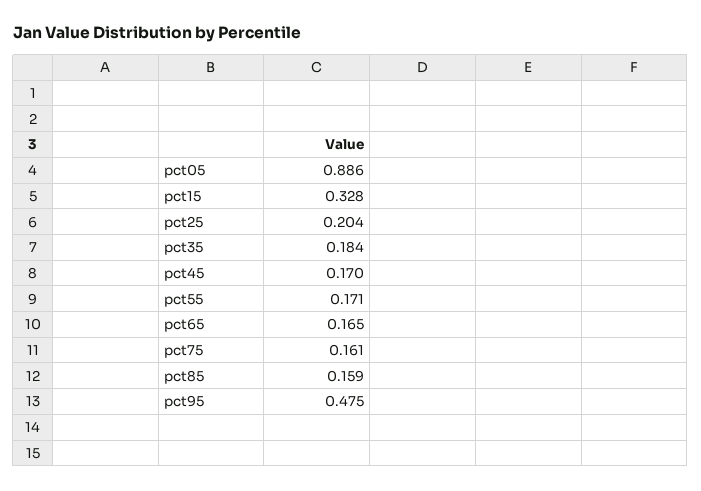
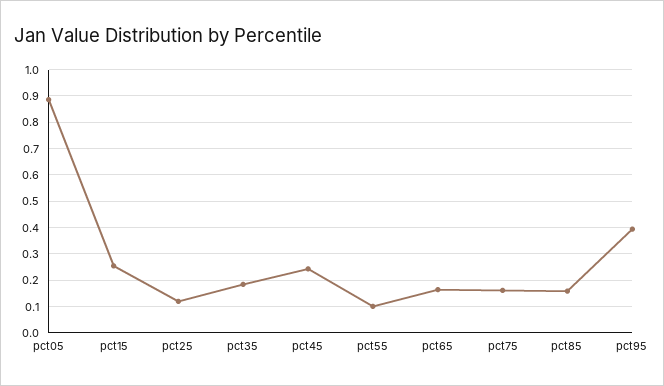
  {
    "pct05": 0.886,
-   "pct15": 0.328,
+   "pct15": 0.25,
-   "pct25": 0.204,
+   "pct25": 0.125,
    "pct35": 0.184,
-   "pct45": 0.17,
+   "pct45": 0.25,
-   "pct55": 0.171,
+   "pct55": 0.1,
    "pct65": 0.165,
    "pct75": 0.161,
    "pct85": 0.159,
-   "pct95": 0.475
+   "pct95": 0.4
  }

